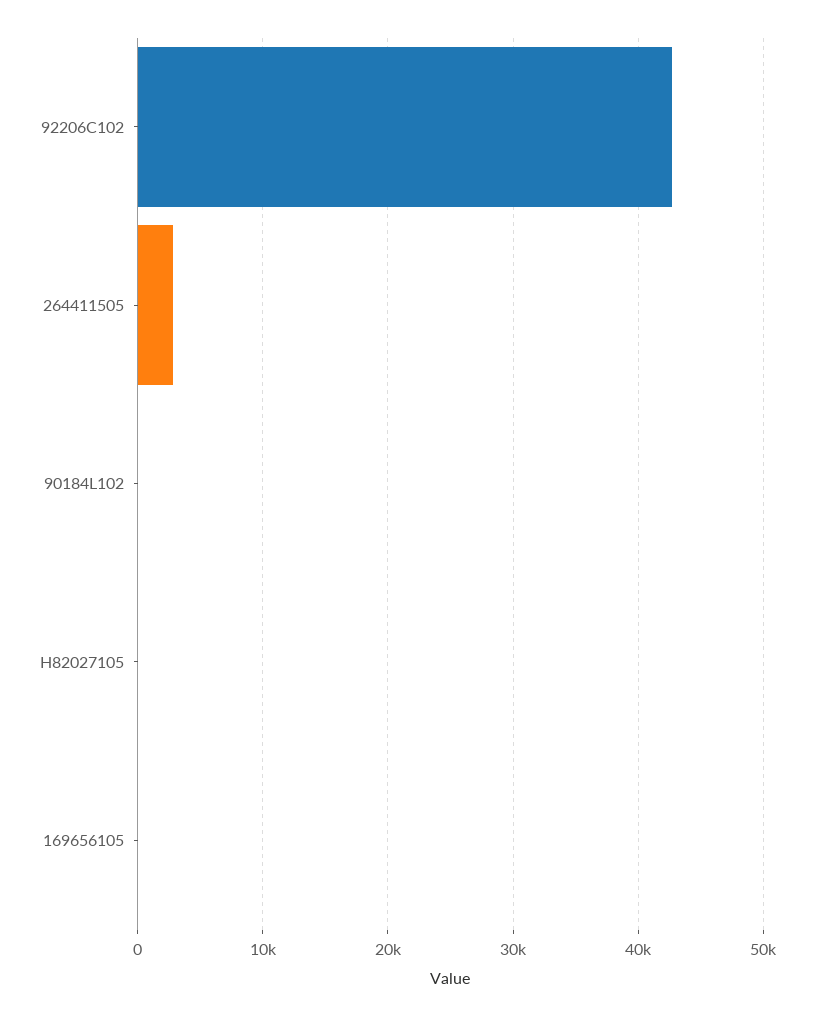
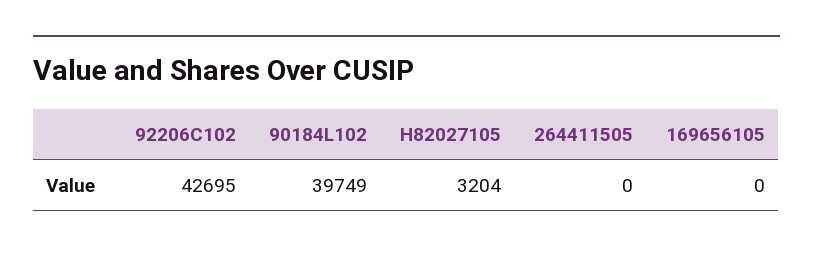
  {
    "92206C102": 42695,
-   "264411505": 3000,
+   "264411505": 0,
-   "90184L102": 0,
+   "90184L102": 39749,
-   "H82027105": 0,
+   "H82027105": 3204,
    "169656105": 0
  }

